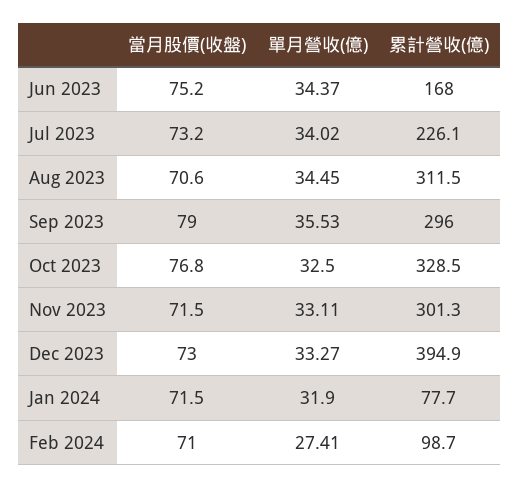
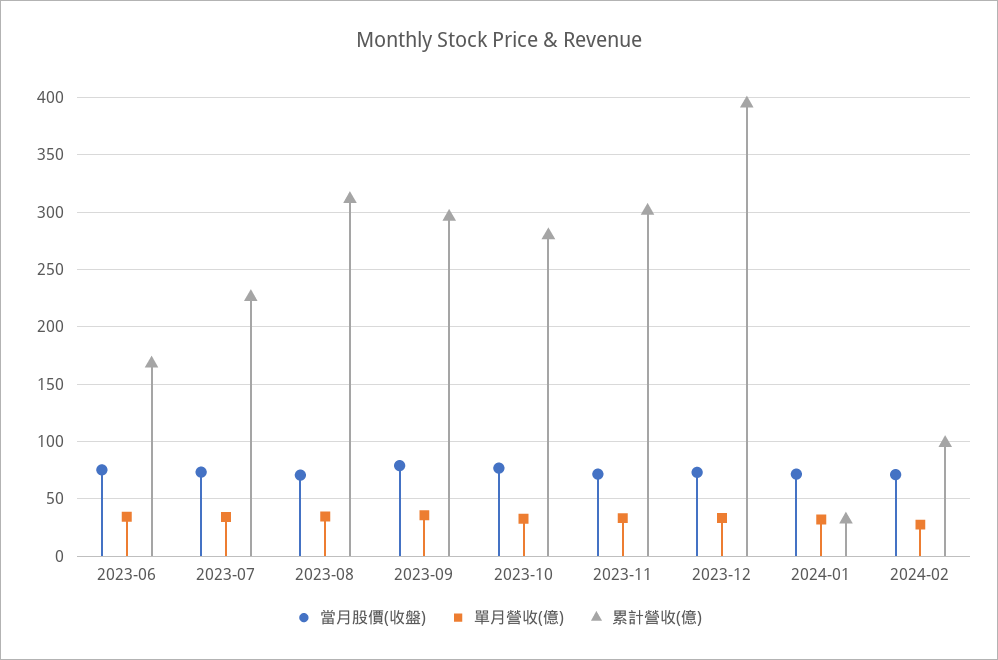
  {
    "當月股價(收盤)": {
      "Jun 2023": 75.2,
      "Jul 2023": 73.2,
      "Aug 2023": 70.6,
      "Sep 2023": 79,
      "Oct 2023": 76.8,
      "Nov 2023": 71.5,
      "Dec 2023": 73,
      "Jan 2024": 71.5,
      "Feb 2024": 71
    },
    "單月營收(億)": {
      "Jun 2023": 34.37,
      "Jul 2023": 34.02,
      "Aug 2023": 34.45,
      "Sep 2023": 35.53,
      "Oct 2023": 32.5,
      "Nov 2023": 33.11,
      "Dec 2023": 33.27,
      "Jan 2024": 31.9,
      "Feb 2024": 27.41
    },
    "累計營收(億)": {
      "Jun 2023": 168,
      "Jul 2023": 226.1,
      "Aug 2023": 311.5,
      "Sep 2023": 296,
-     "Oct 2023": 328.5,
+     "Oct 2023": 280,
      "Nov 2023": 301.3,
      "Dec 2023": 394.9,
-     "Jan 2024": 77.7,
+     "Jan 2024": 30,
      "Feb 2024": 98.7
    }
  }

